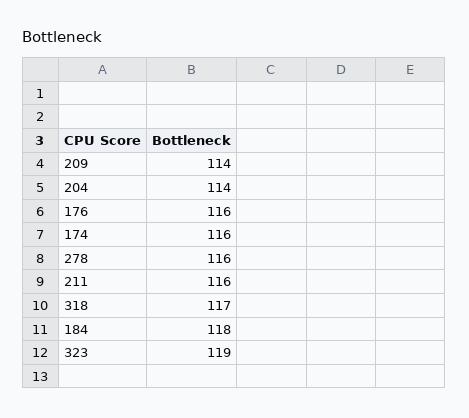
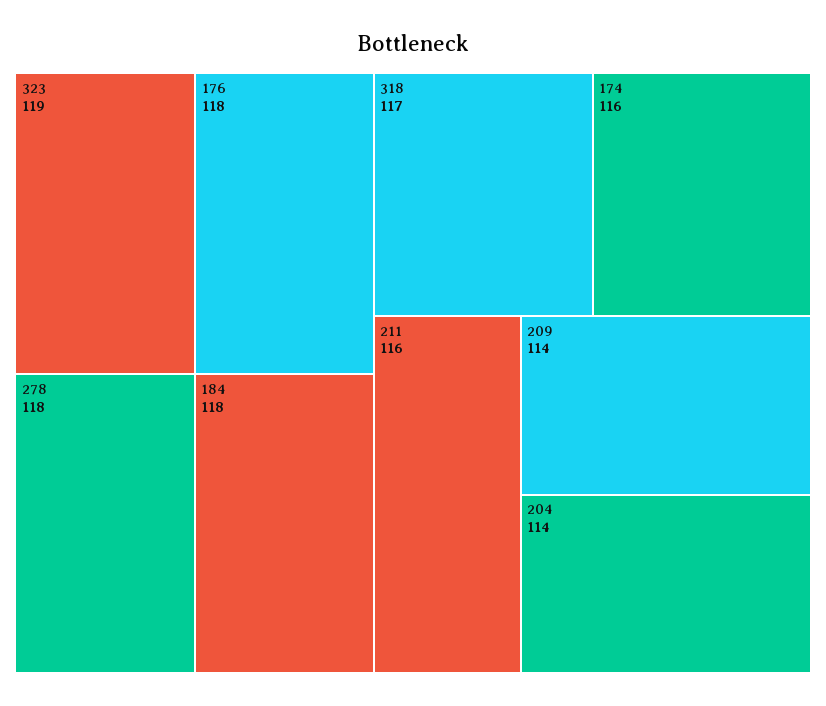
  {
    "209": 114,
    "204": 114,
-   "176": 116,
+   "176": 118,
    "174": 116,
-   "278": 116,
+   "278": 118,
    "211": 116,
    "318": 117,
    "184": 118,
    "323": 119
  }

